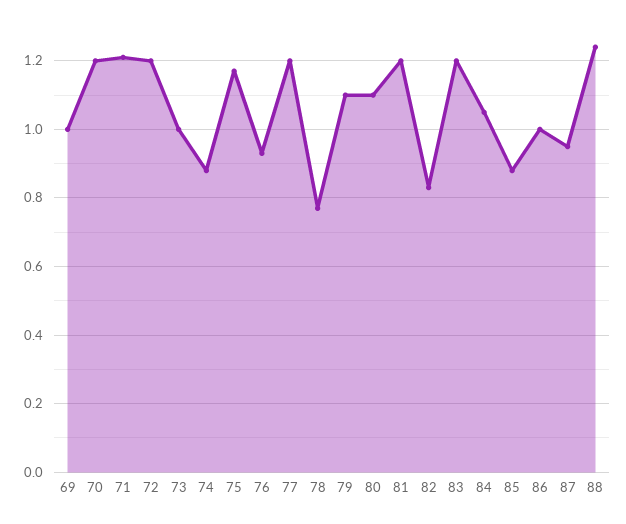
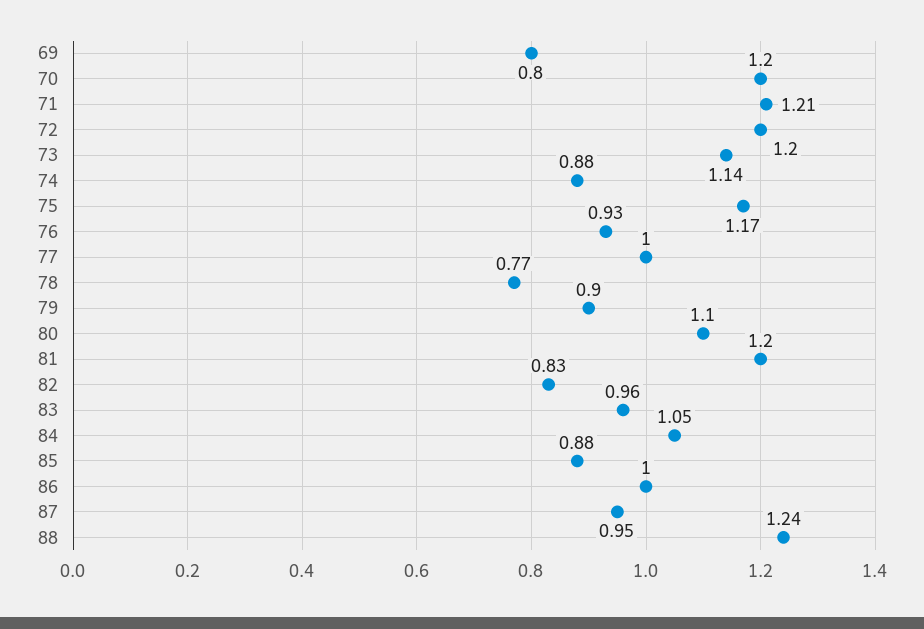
  {
-   "69": 1,
+   "69": 0.8,
    "70": 1.2,
    "71": 1.21,
    "72": 1.2,
-   "73": 1,
+   "73": 1.14,
    "74": 0.88,
    "75": 1.17,
    "76": 0.93,
-   "77": 1.2,
+   "77": 1,
    "78": 0.77,
-   "79": 1.1,
+   "79": 0.9,
    "80": 1.1,
    "81": 1.2,
    "82": 0.83,
-   "83": 1.2,
+   "83": 0.96,
    "84": 1.05,
    "85": 0.88,
    "86": 1,
    "87": 0.95,
    "88": 1.24
  }

